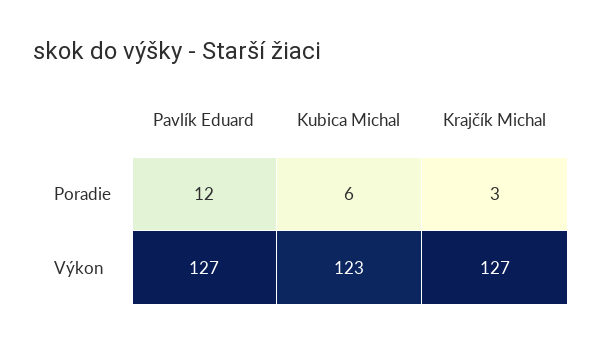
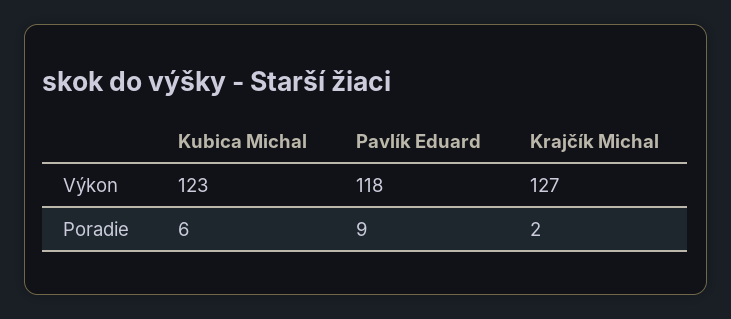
  {
    "Pavlík Eduard": {
-     "Poradie": 12,
+     "Poradie": 9,
-     "Výkon": 127
+     "Výkon": 118
    },
    "Kubica Michal": {
      "Poradie": 6,
      "Výkon": 123
    },
    "Krajčík Michal": {
-     "Poradie": 3,
+     "Poradie": 2,
      "Výkon": 127
    }
  }

